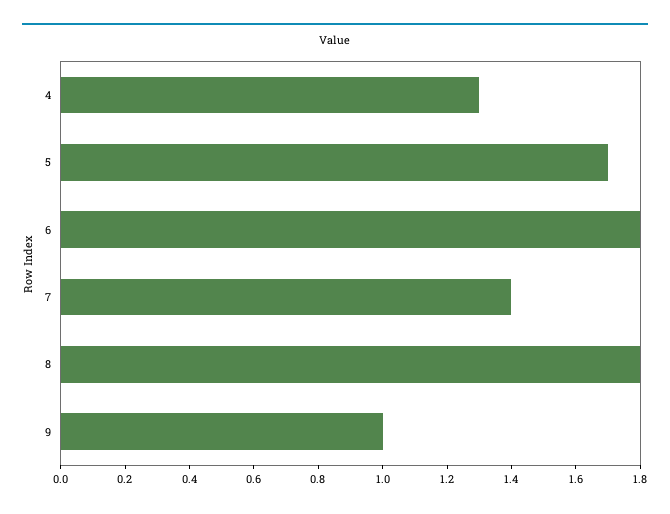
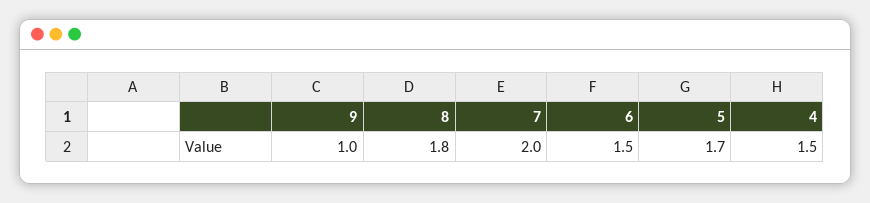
  {
-   "4": 1.3,
+   "4": 1.5,
    "5": 1.7,
-   "6": 1.8,
+   "6": 1.5,
-   "7": 1.4,
+   "7": 2,
    "8": 1.8,
    "9": 1
  }

